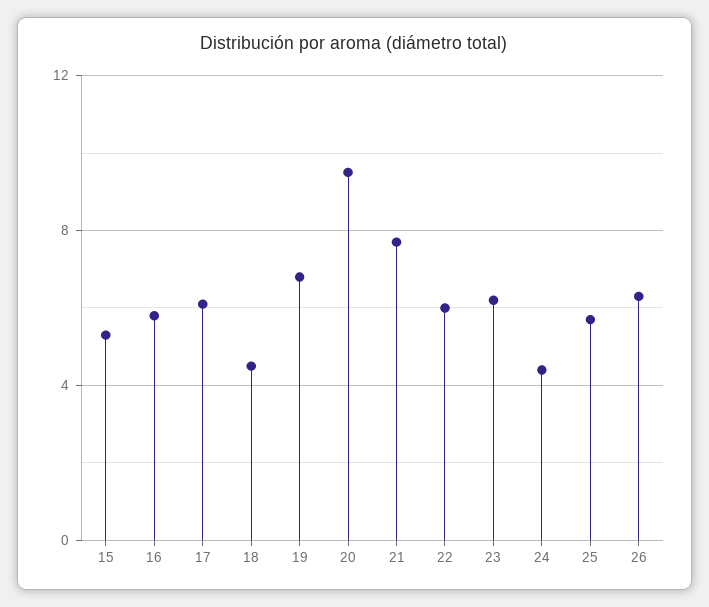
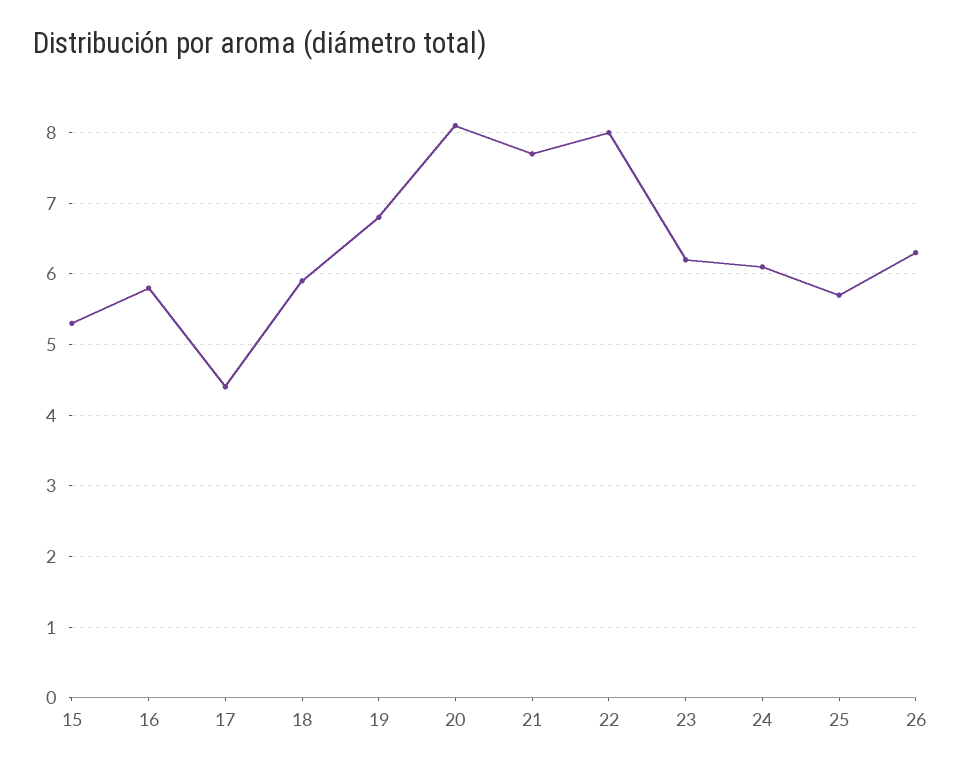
  {
    "15": 5.3,
    "16": 5.8,
-   "17": 6,
+   "17": 4.4,
-   "18": 4.5,
+   "18": 5.9,
    "19": 6.8,
-   "20": 9.5,
+   "20": 8.1,
    "21": 7.7,
-   "22": 6,
+   "22": 8,
    "23": 6.2,
-   "24": 4.5,
+   "24": 6.1,
    "25": 5.7,
    "26": 6.3
  }

